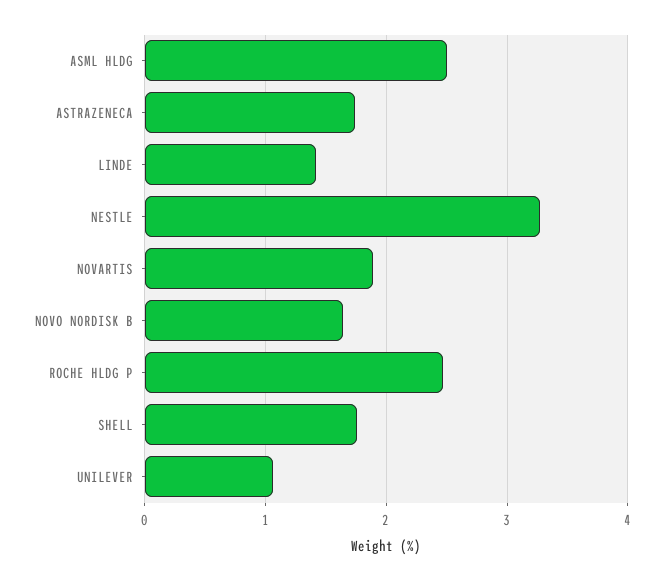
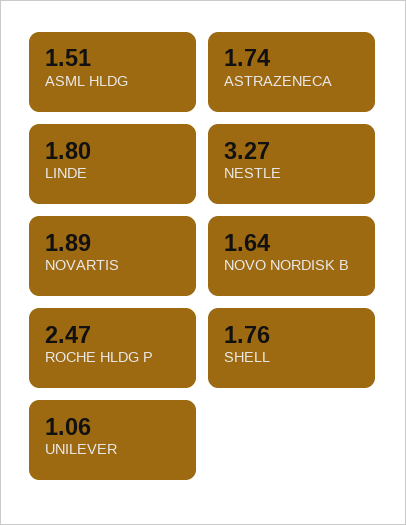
  {
-   "ASML HLDG": 2.5,
+   "ASML HLDG": 1.51,
    "ASTRAZENECA": 1.74,
-   "LINDE": 1.4,
+   "LINDE": 1.8,
    "NESTLE": 3.27,
    "NOVARTIS": 1.89,
    "NOVO NORDISK B": 1.64,
    "ROCHE HLDG P": 2.47,
    "SHELL": 1.76,
    "UNILEVER": 1.06
  }

